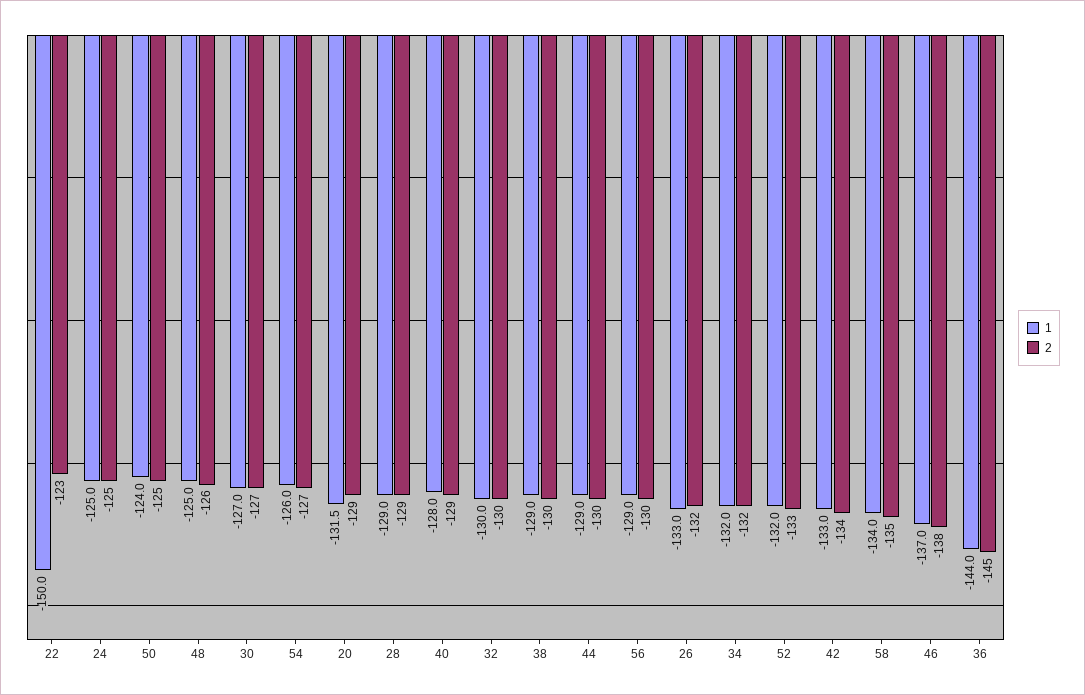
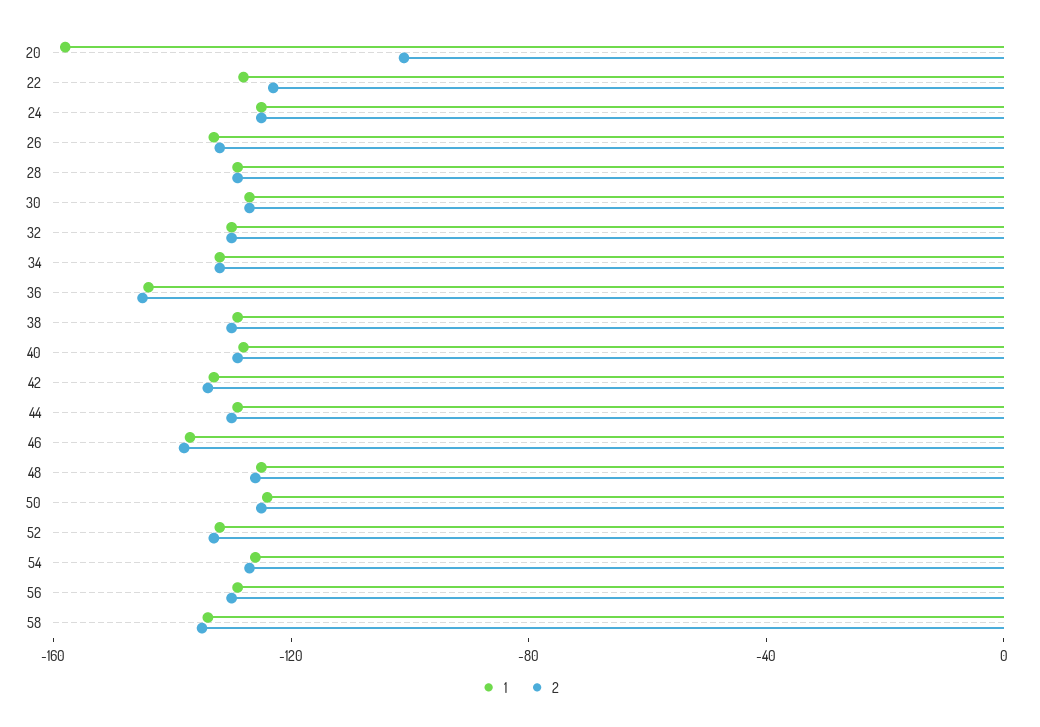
  {
    "1": {
-     "22": -150,
+     "22": -130,
      "24": -125,
      "50": -124,
      "48": -125,
      "30": -127,
      "54": -126,
-     "20": -131.5,
+     "20": -160,
      "28": -129,
      "40": -128,
      "32": -130,
      "38": -129,
      "44": -129,
      "56": -129,
      "26": -133,
      "34": -132,
      "52": -132,
      "42": -133,
      "58": -134,
      "46": -137,
      "36": -144
    },
    "2": {
      "22": -123,
      "24": -125,
      "50": -125,
      "48": -126,
      "30": -127,
      "54": -127,
-     "20": -129,
+     "20": -100,
      "28": -129,
      "40": -129,
      "32": -130,
      "38": -130,
      "44": -130,
      "56": -130,
      "26": -132,
      "34": -132,
      "52": -133,
      "42": -134,
      "58": -135,
      "46": -138,
      "36": -145
    }
  }

